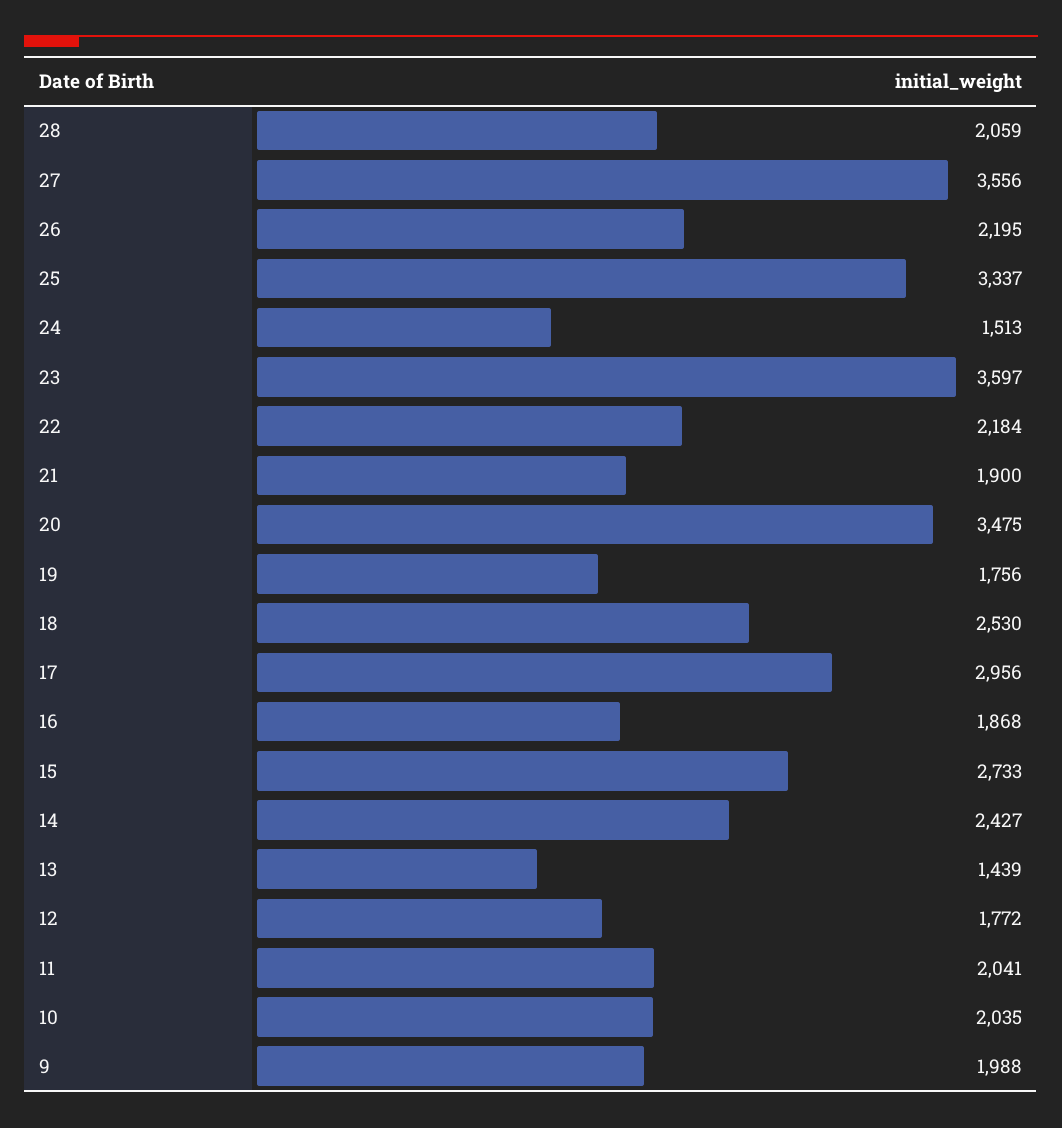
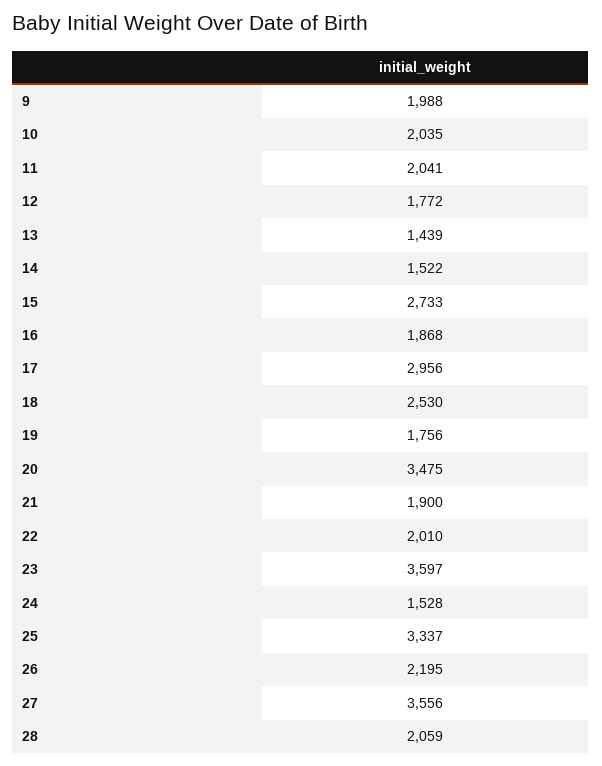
  {
    "28": 2059,
    "27": 3556,
    "26": 2195,
    "25": 3337,
-   "24": 1513,
+   "24": 1528,
    "23": 3597,
-   "22": 2184,
+   "22": 2010,
    "21": 1900,
    "20": 3475,
    "19": 1756,
    "18": 2530,
    "17": 2956,
    "16": 1868,
    "15": 2733,
-   "14": 2427,
+   "14": 1522,
    "13": 1439,
    "12": 1772,
    "11": 2041,
    "10": 2035,
    "9": 1988
  }

